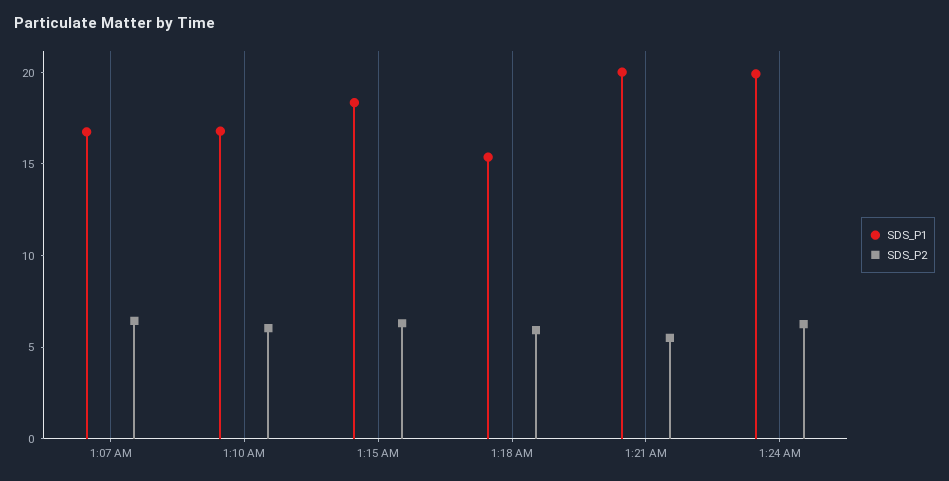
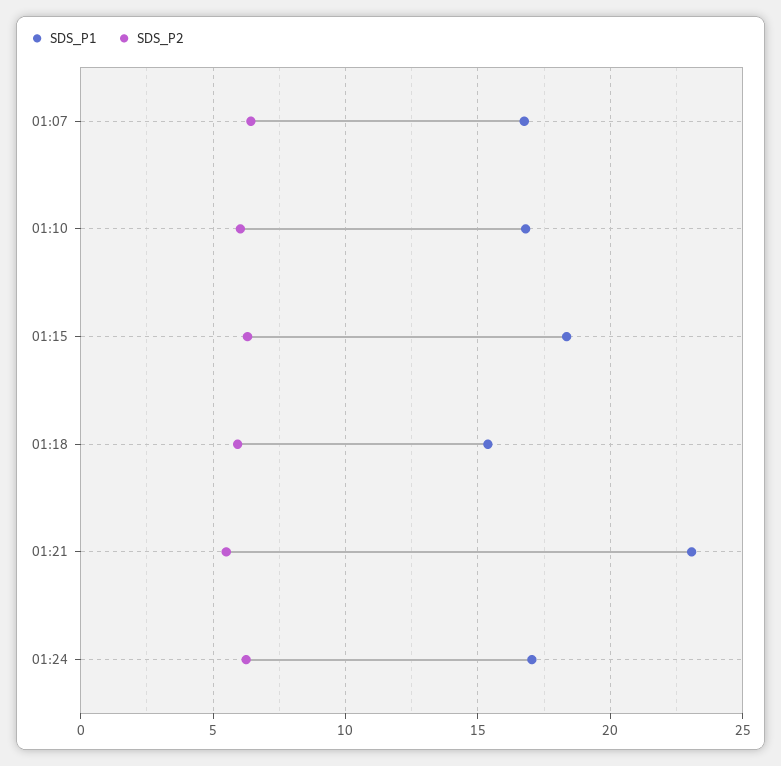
  {
    "SDS_P1": {
      "1:07 AM": 17,
      "1:10 AM": 17,
      "1:15 AM": 18.5,
      "1:18 AM": 15.5,
-     "1:21 AM": 20,
+     "1:21 AM": 23,
-     "1:24 AM": 20
+     "1:24 AM": 17
    },
    "SDS_P2": {
      "1:07 AM": 6.5,
      "1:10 AM": 6,
      "1:15 AM": 6.5,
      "1:18 AM": 6,
      "1:21 AM": 5.5,
      "1:24 AM": 6.5
    }
  }

